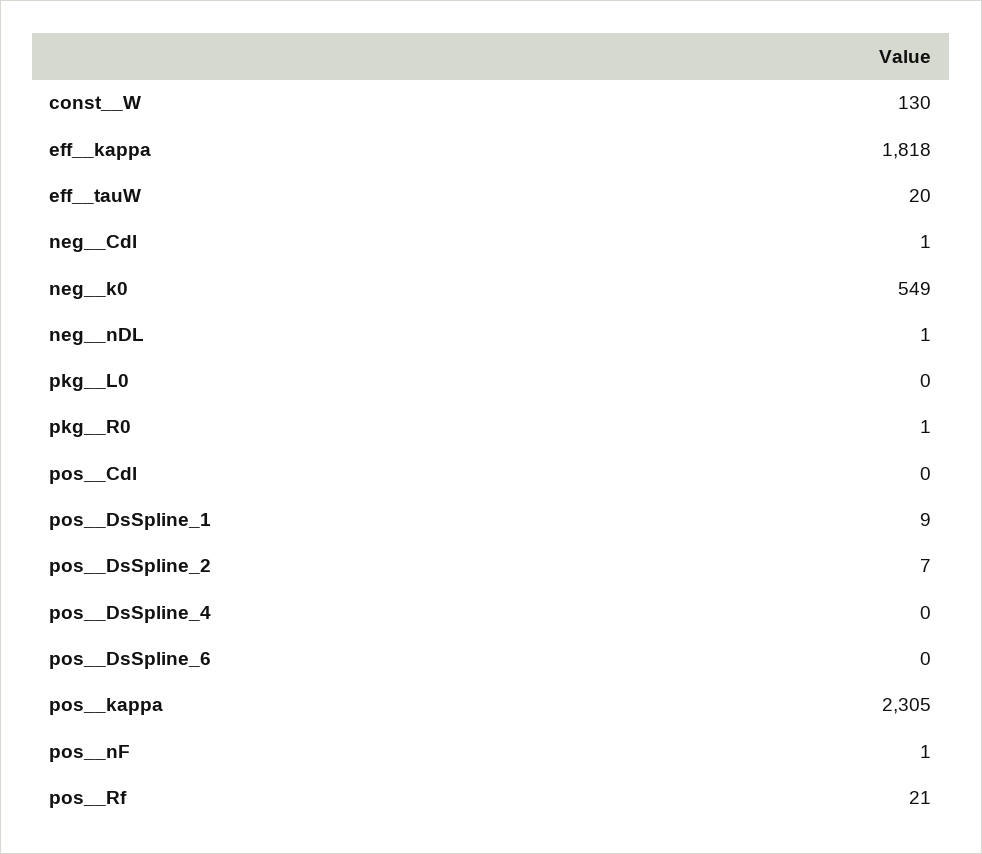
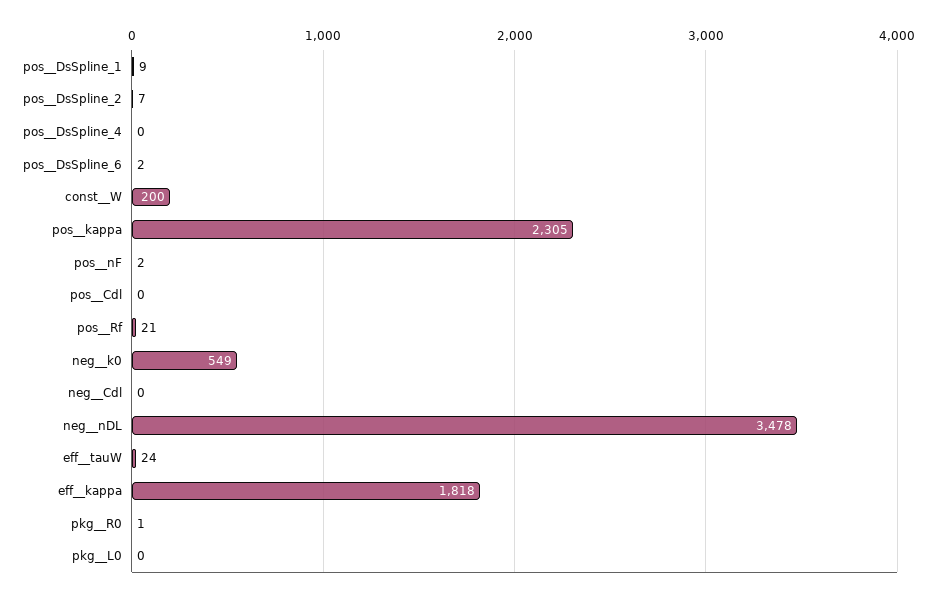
  {
-   "const__W": 130,
+   "const__W": 200,
    "eff__kappa": 1818,
-   "eff__tauW": 20,
+   "eff__tauW": 24,
-   "neg__Cdl": 1,
+   "neg__Cdl": 0,
    "neg__k0": 549,
-   "neg__nDL": 1,
+   "neg__nDL": 3478,
    "pkg__L0": 0,
    "pkg__R0": 1,
    "pos__Cdl": 0,
    "pos__DsSpline_1": 9,
    "pos__DsSpline_2": 7,
    "pos__DsSpline_4": 0,
-   "pos__DsSpline_6": 0,
+   "pos__DsSpline_6": 2,
    "pos__kappa": 2305,
-   "pos__nF": 1,
+   "pos__nF": 2,
    "pos__Rf": 21
  }

